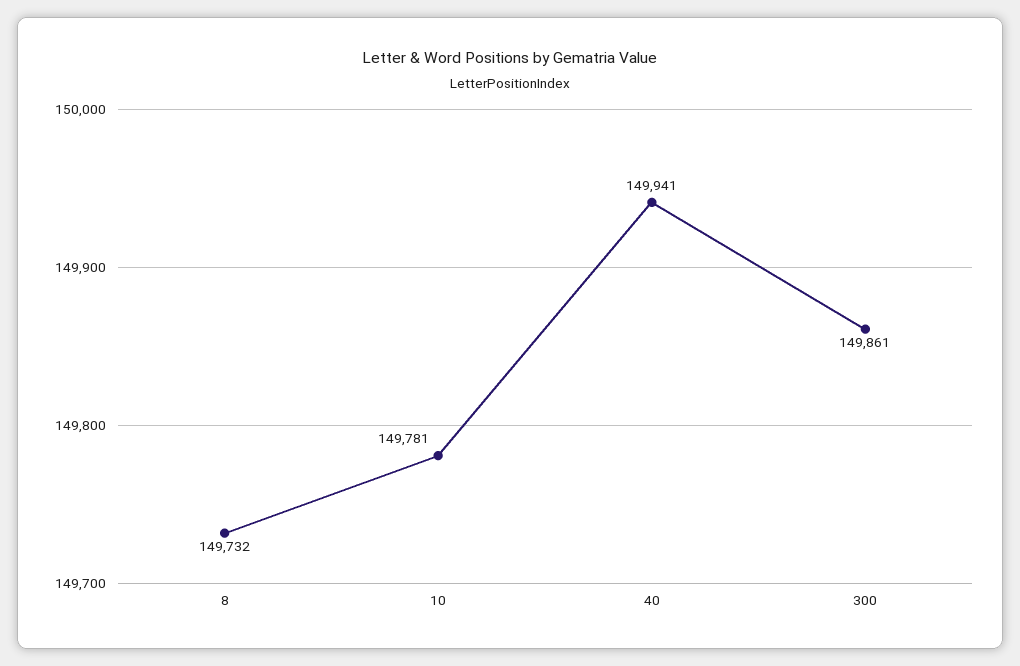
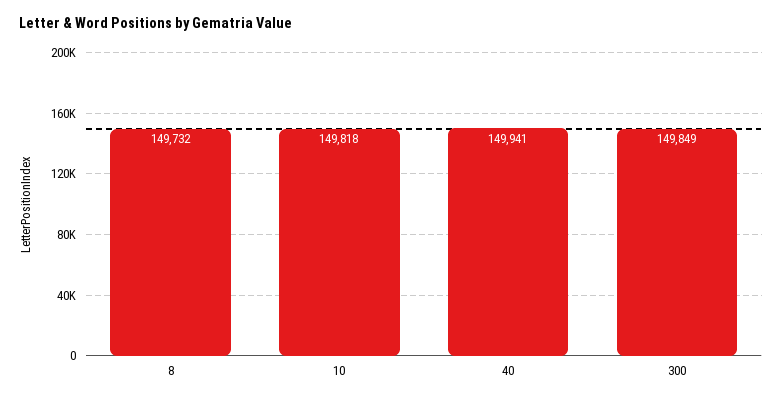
  {
    "8": 149732,
-   "10": 149781,
+   "10": 149818,
    "40": 149941,
-   "300": 149861
+   "300": 149849
  }

